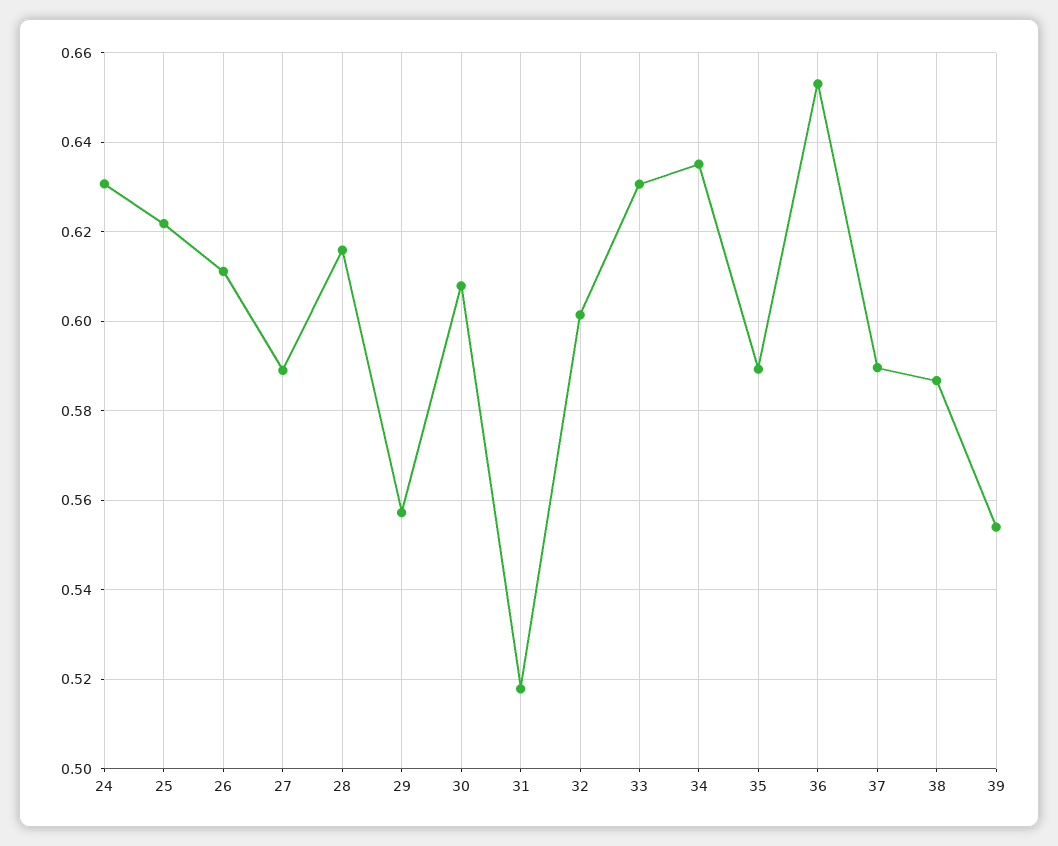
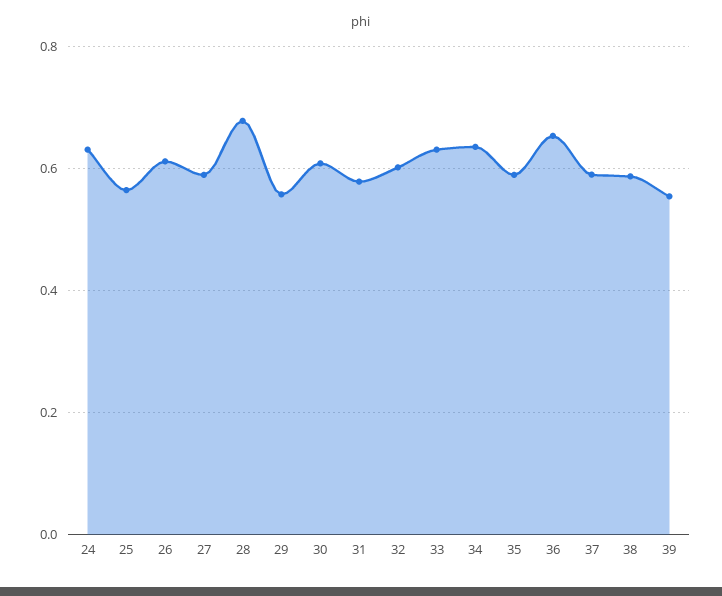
  {
    "24": 0.63,
-   "25": 0.622,
+   "25": 0.56,
    "26": 0.612,
    "27": 0.59,
-   "28": 0.616,
+   "28": 0.68,
    "29": 0.558,
    "30": 0.608,
-   "31": 0.518,
+   "31": 0.58,
    "32": 0.602,
    "33": 0.63,
    "34": 0.636,
    "35": 0.59,
    "36": 0.654,
    "37": 0.59,
    "38": 0.586,
    "39": 0.554
  }

